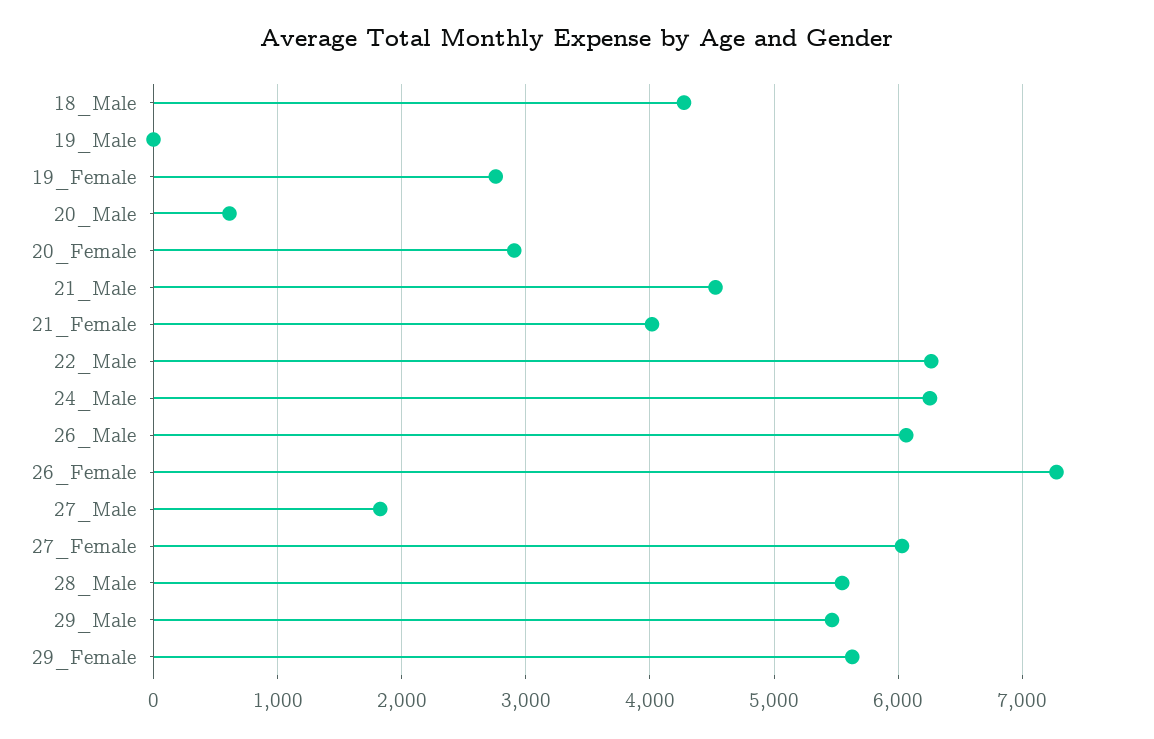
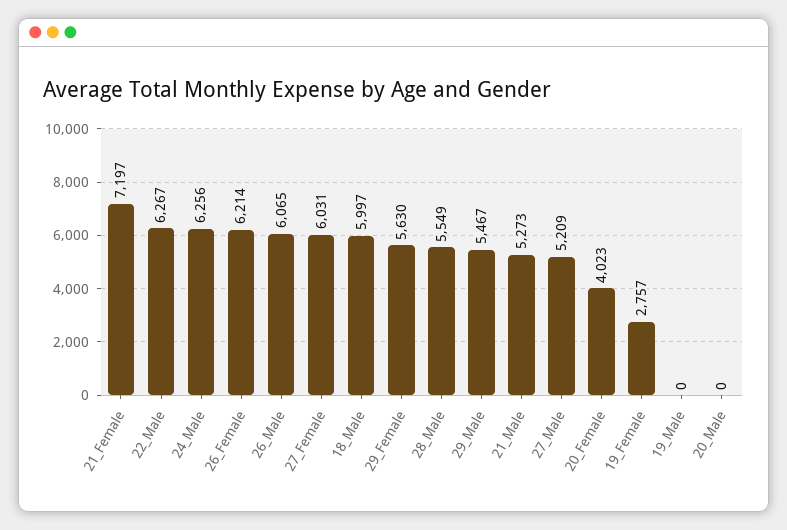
  {
-   "18_Male": 4300,
+   "18_Male": 5997,
    "19_Male": 0,
    "19_Female": 2757,
-   "20_Male": 600,
+   "20_Male": 0,
-   "20_Female": 2900,
+   "20_Female": 4023,
-   "21_Male": 4500,
+   "21_Male": 5273,
-   "21_Female": 4000,
+   "21_Female": 7197,
    "22_Male": 6267,
    "24_Male": 6256,
    "26_Male": 6065,
-   "26_Female": 7300,
+   "26_Female": 6214,
-   "27_Male": 1800,
+   "27_Male": 5209,
    "27_Female": 6031,
    "28_Male": 5549,
    "29_Male": 5467,
    "29_Female": 5630
  }

